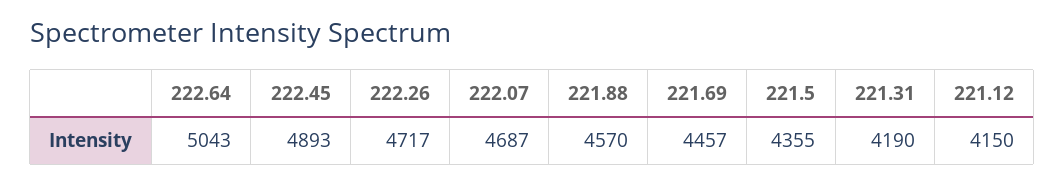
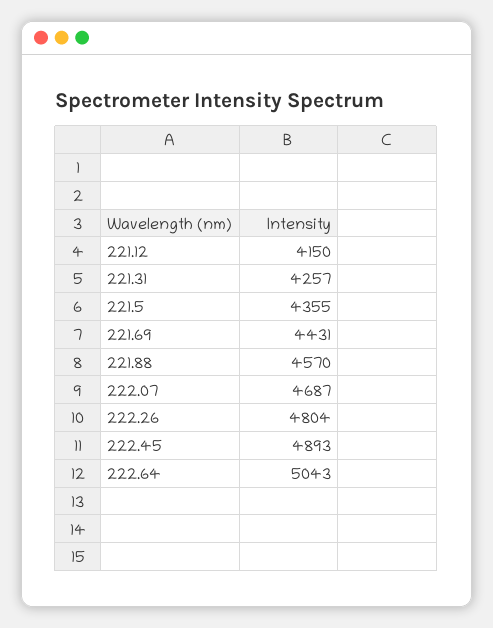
  {
    "222.64": 5043,
    "222.45": 4893,
-   "222.26": 4717,
+   "222.26": 4804,
    "222.07": 4687,
    "221.88": 4570,
-   "221.69": 4457,
+   "221.69": 4431,
    "221.5": 4355,
-   "221.31": 4190,
+   "221.31": 4257,
    "221.12": 4150
  }

